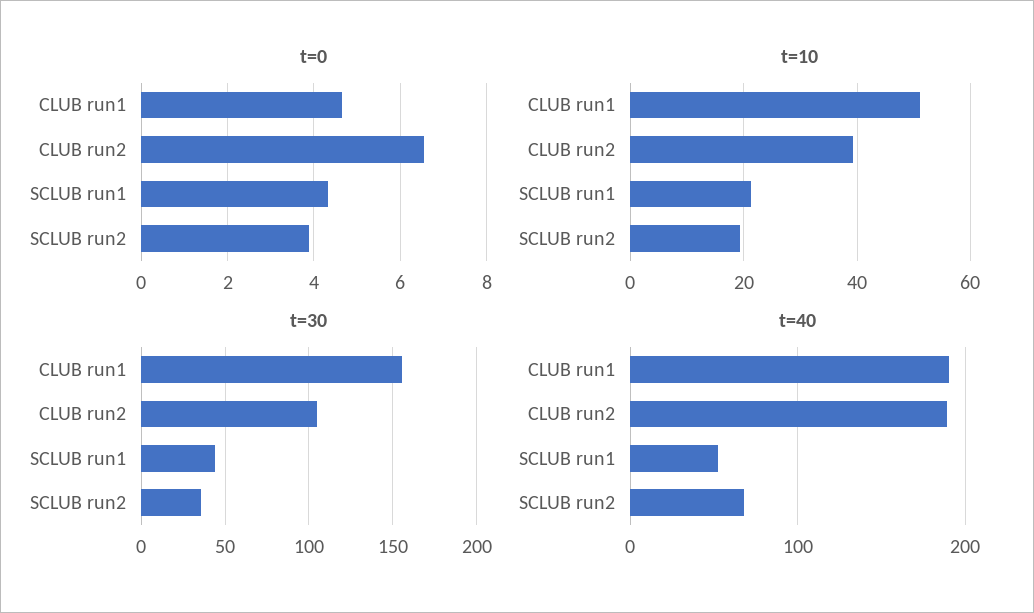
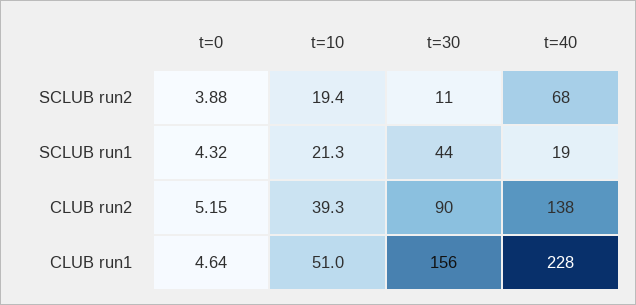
  {
    "t=0": {
      "CLUB run1": 4.64,
-     "CLUB run2": 6.6,
+     "CLUB run2": 5.15,
      "SCLUB run1": 4.32,
      "SCLUB run2": 3.88
    },
    "t=10": {
      "CLUB run1": 51,
      "CLUB run2": 39.3,
      "SCLUB run1": 21.3,
      "SCLUB run2": 19.4
    },
    "t=30": {
      "CLUB run1": 156,
-     "CLUB run2": 105,
+     "CLUB run2": 90,
      "SCLUB run1": 44,
-     "SCLUB run2": 35
+     "SCLUB run2": 11
    },
    "t=40": {
-     "CLUB run1": 190,
+     "CLUB run1": 228,
-     "CLUB run2": 190,
+     "CLUB run2": 138,
-     "SCLUB run1": 50,
+     "SCLUB run1": 19,
      "SCLUB run2": 68
    }
  }

